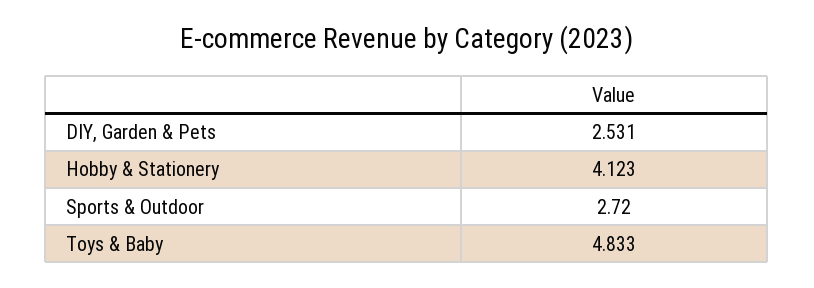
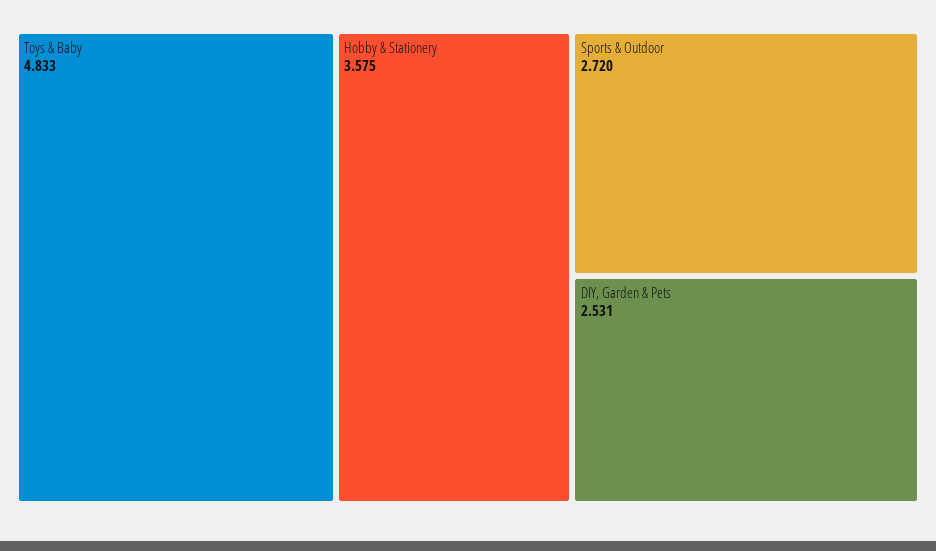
  {
    "DIY, Garden & Pets": 2.531,
-   "Hobby & Stationery": 4.123,
+   "Hobby & Stationery": 3.575,
    "Sports & Outdoor": 2.72,
    "Toys & Baby": 4.833
  }

